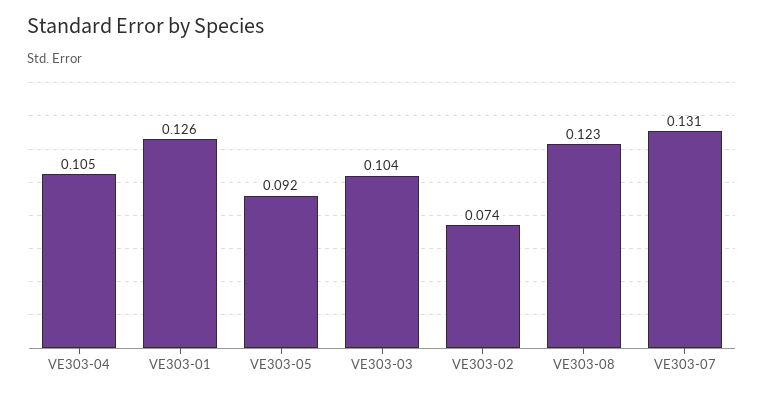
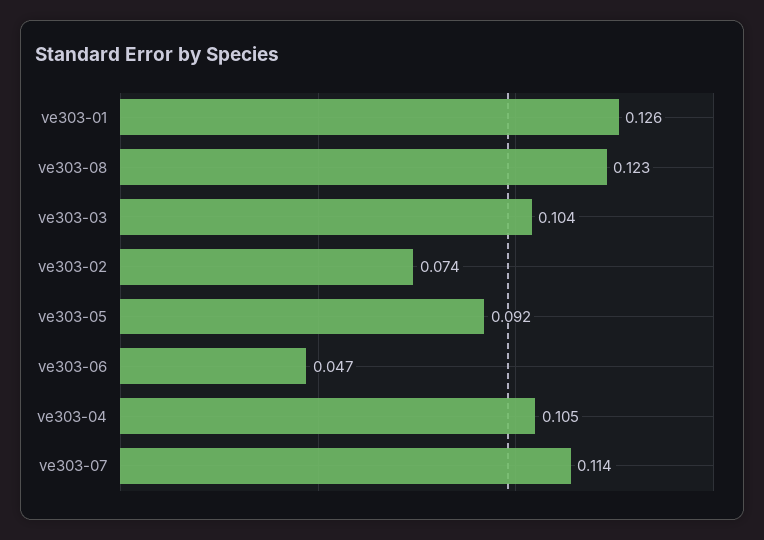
  {
    "VE303-04": 0.105,
    "VE303-01": 0.126,
    "VE303-05": 0.092,
    "VE303-03": 0.104,
    "VE303-02": 0.074,
    "VE303-08": 0.123,
-   "VE303-07": 0.131
+   "VE303-07": 0.114,
+   "ve303-06": 0.047
  }

